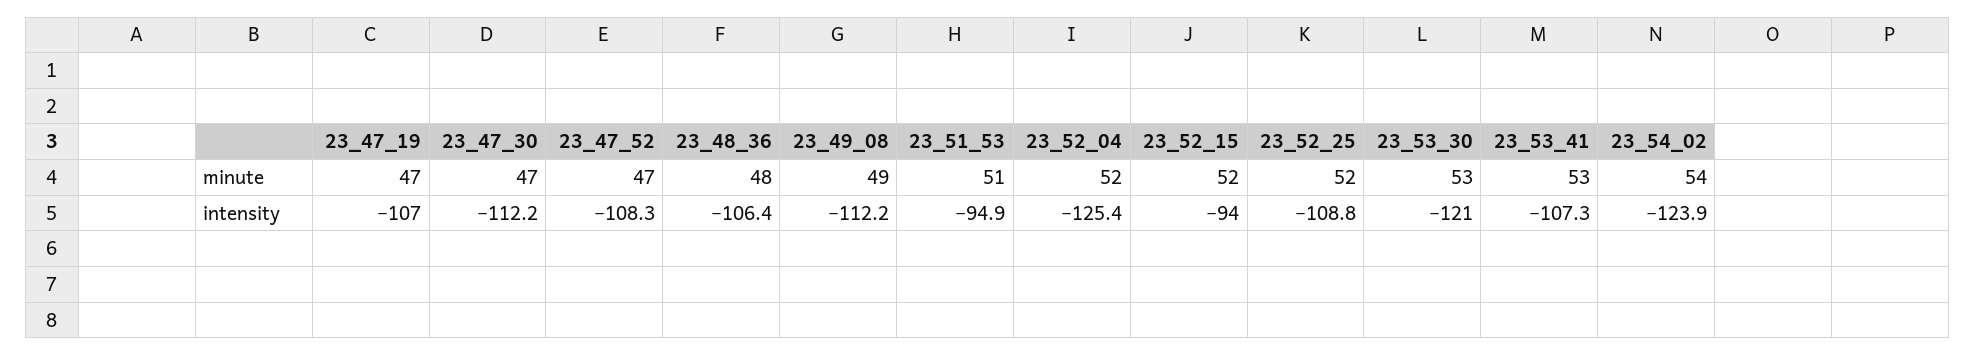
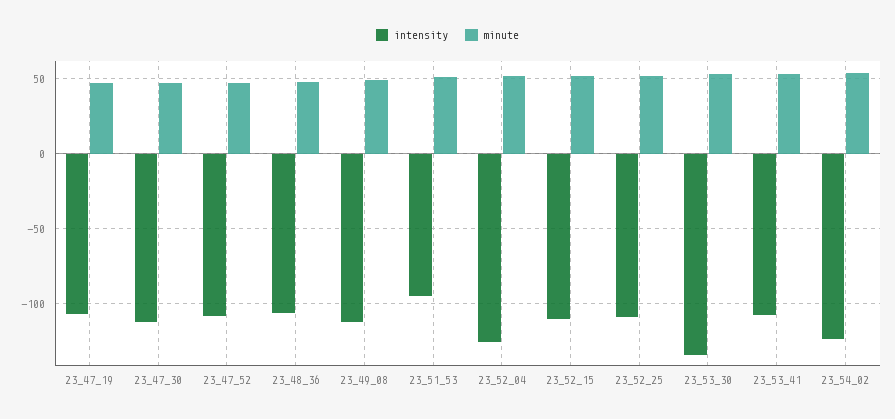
  {
    "minute": {
      "23_47_19": 47,
      "23_47_30": 47,
      "23_47_52": 47,
      "23_48_36": 48,
      "23_49_08": 49,
      "23_51_53": 51,
      "23_52_04": 52,
      "23_52_15": 52,
      "23_52_25": 52,
      "23_53_30": 53,
      "23_53_41": 53,
      "23_54_02": 54
    },
    "intensity": {
      "23_47_19": -107,
      "23_47_30": -112.2,
      "23_47_52": -108.3,
      "23_48_36": -106.4,
      "23_49_08": -112.2,
      "23_51_53": -94.9,
      "23_52_04": -125.4,
-     "23_52_15": -94,
+     "23_52_15": -110,
      "23_52_25": -108.8,
-     "23_53_30": -121,
+     "23_53_30": -135,
      "23_53_41": -107.3,
      "23_54_02": -123.9
    }
  }

